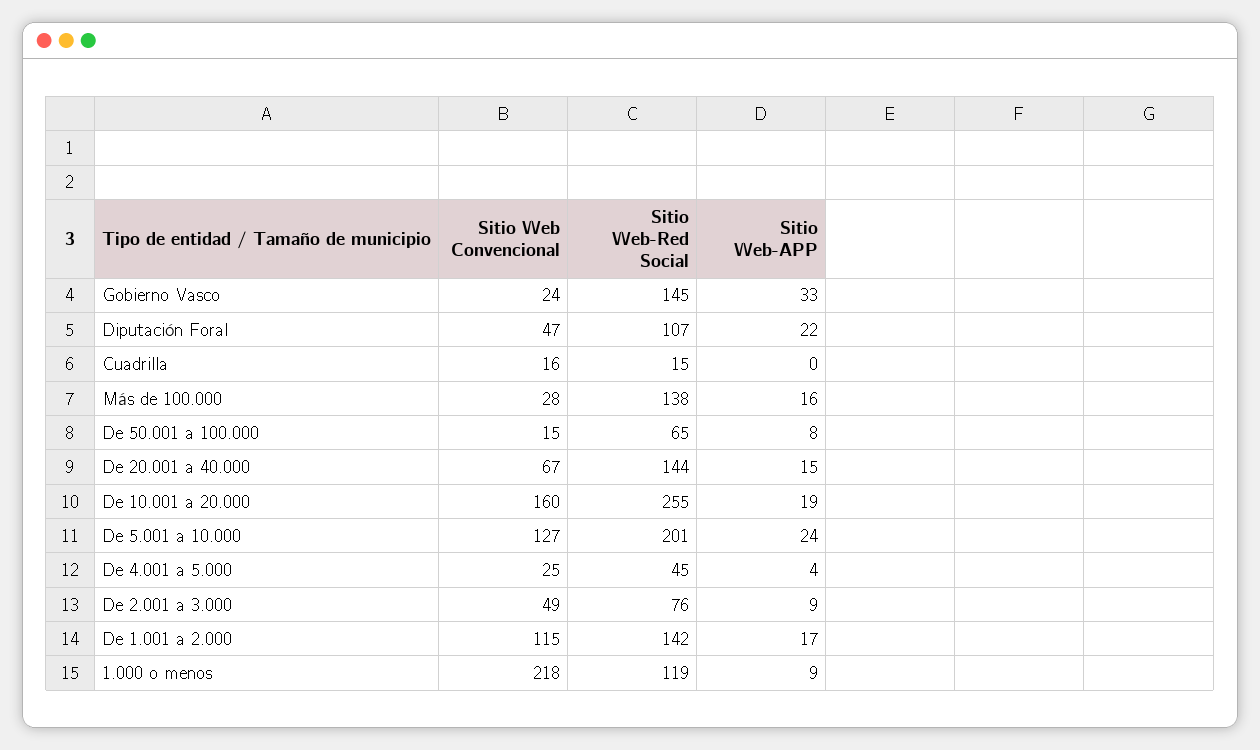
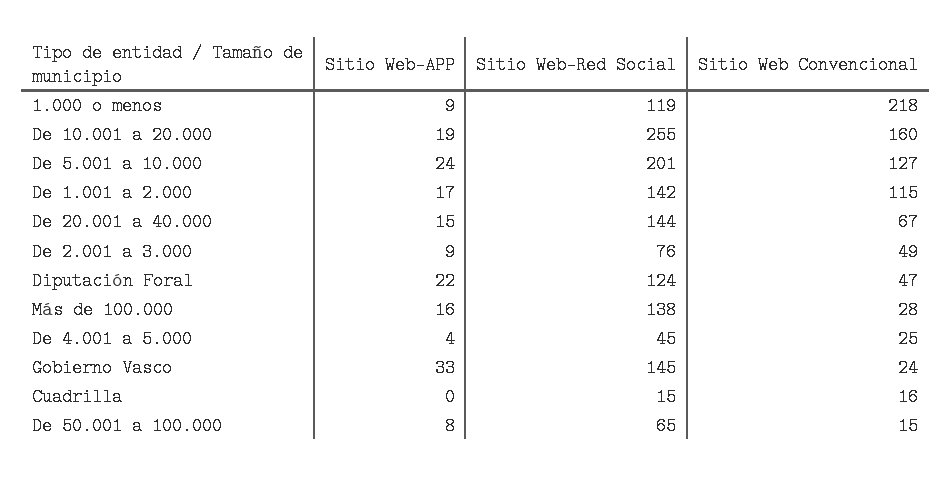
  {
    "Sitio Web Convencional": {
      "Gobierno Vasco": 24,
      "Diputación Foral": 47,
      "Cuadrilla": 16,
      "Más de 100.000": 28,
      "De 50.001 a 100.000": 15,
      "De 20.001 a 40.000": 67,
      "De 10.001 a 20.000": 160,
      "De 5.001 a 10.000": 127,
      "De 4.001 a 5.000": 25,
      "De 2.001 a 3.000": 49,
      "De 1.001 a 2.000": 115,
      "1.000 o menos": 218
    },
    "Sitio Web-Red Social": {
      "Gobierno Vasco": 145,
-     "Diputación Foral": 107,
+     "Diputación Foral": 124,
      "Cuadrilla": 15,
      "Más de 100.000": 138,
      "De 50.001 a 100.000": 65,
      "De 20.001 a 40.000": 144,
      "De 10.001 a 20.000": 255,
      "De 5.001 a 10.000": 201,
      "De 4.001 a 5.000": 45,
      "De 2.001 a 3.000": 76,
      "De 1.001 a 2.000": 142,
      "1.000 o menos": 119
    },
    "Sitio Web-APP": {
      "Gobierno Vasco": 33,
      "Diputación Foral": 22,
      "Cuadrilla": 0,
      "Más de 100.000": 16,
      "De 50.001 a 100.000": 8,
      "De 20.001 a 40.000": 15,
      "De 10.001 a 20.000": 19,
      "De 5.001 a 10.000": 24,
      "De 4.001 a 5.000": 4,
      "De 2.001 a 3.000": 9,
      "De 1.001 a 2.000": 17,
      "1.000 o menos": 9
    }
  }

